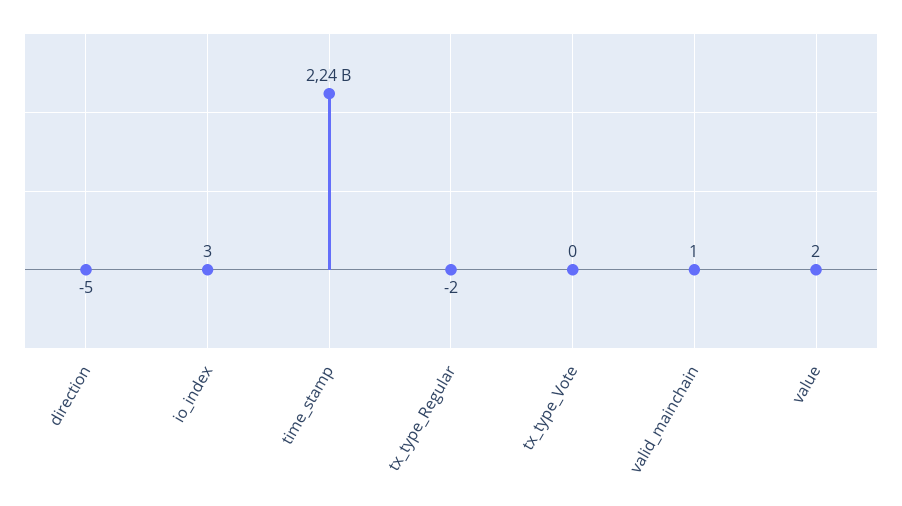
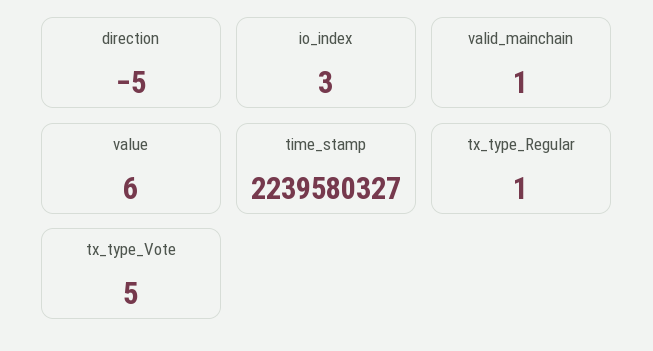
  {
    "direction": -5,
    "io_index": 3,
    "time_stamp": 2239580327,
-   "tx_type_Regular": -2,
+   "tx_type_Regular": 1,
-   "tx_type_Vote": 0,
+   "tx_type_Vote": 5,
    "valid_mainchain": 1,
-   "value": 2
+   "value": 6
  }

